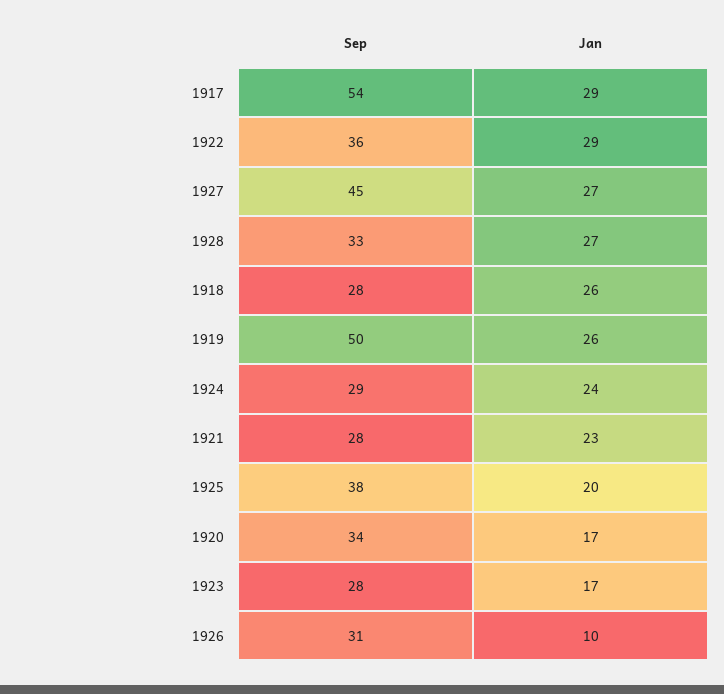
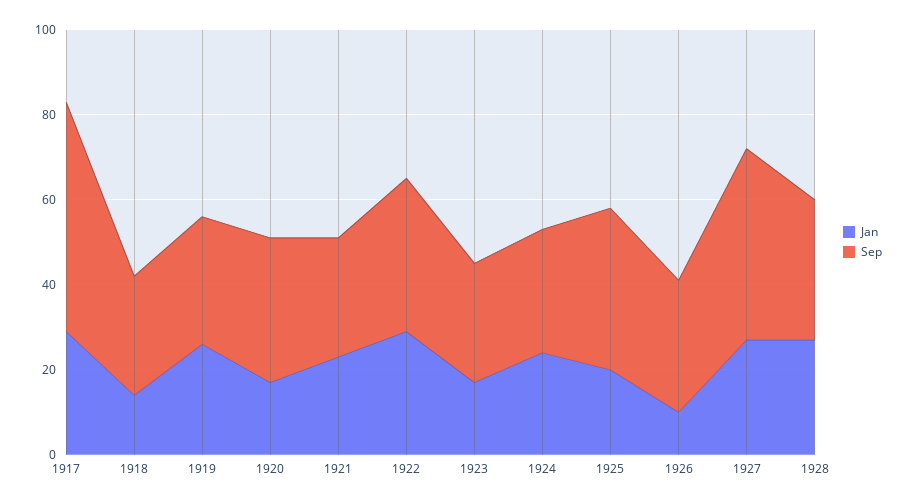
  {
    "Sep": {
      "1917": 54,
      "1922": 36,
      "1927": 45,
      "1928": 33,
      "1918": 28,
-     "1919": 50,
+     "1919": 30,
      "1924": 29,
      "1921": 28,
      "1925": 38,
      "1920": 34,
      "1923": 28,
      "1926": 31
    },
    "Jan": {
      "1917": 29,
      "1922": 29,
      "1927": 27,
      "1928": 27,
-     "1918": 26,
+     "1918": 15,
      "1919": 26,
      "1924": 24,
      "1921": 23,
      "1925": 20,
      "1920": 17,
      "1923": 17,
      "1926": 10
    }
  }

